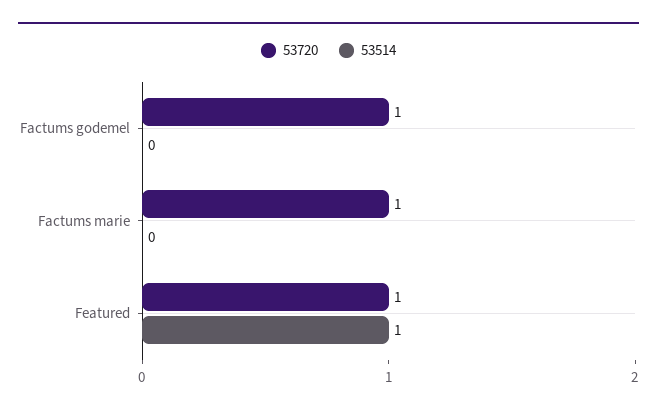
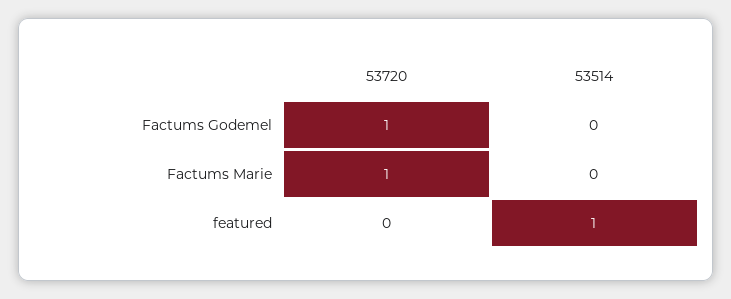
  {
    "53720": {
      "Factums godemel": 1,
      "Factums marie": 1,
-     "Featured": 1
+     "Featured": 0
    },
    "53514": {
      "Factums godemel": 0,
      "Factums marie": 0,
      "Featured": 1
    }
  }

